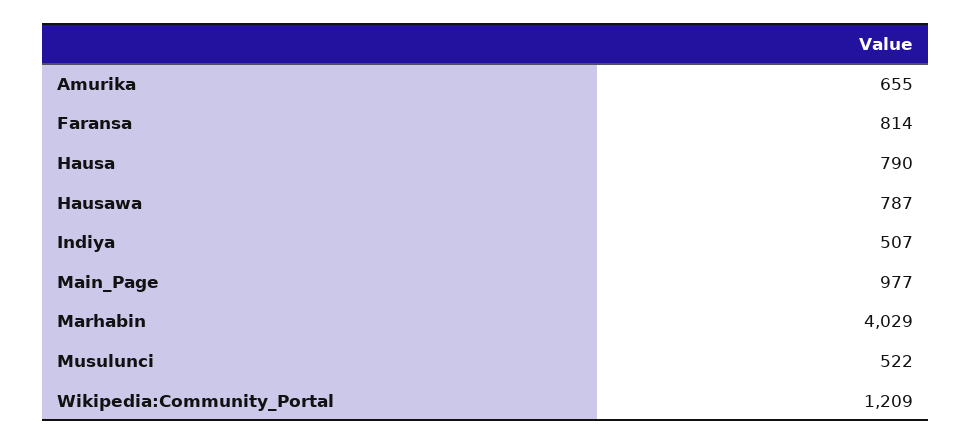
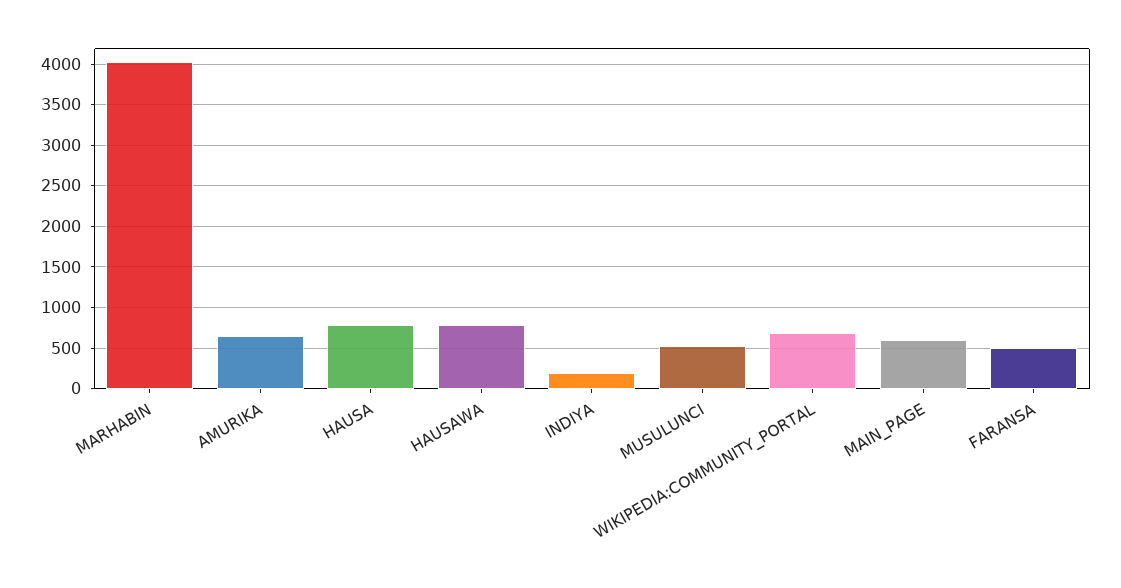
  {
    "Amurika": 655,
-   "Faransa": 814,
+   "Faransa": 500,
    "Hausa": 790,
    "Hausawa": 787,
-   "Indiya": 507,
+   "Indiya": 200,
-   "Main_Page": 977,
+   "Main_Page": 600,
    "Marhabin": 4029,
    "Musulunci": 522,
-   "Wikipedia:Community_Portal": 1209
+   "Wikipedia:Community_Portal": 700
  }

